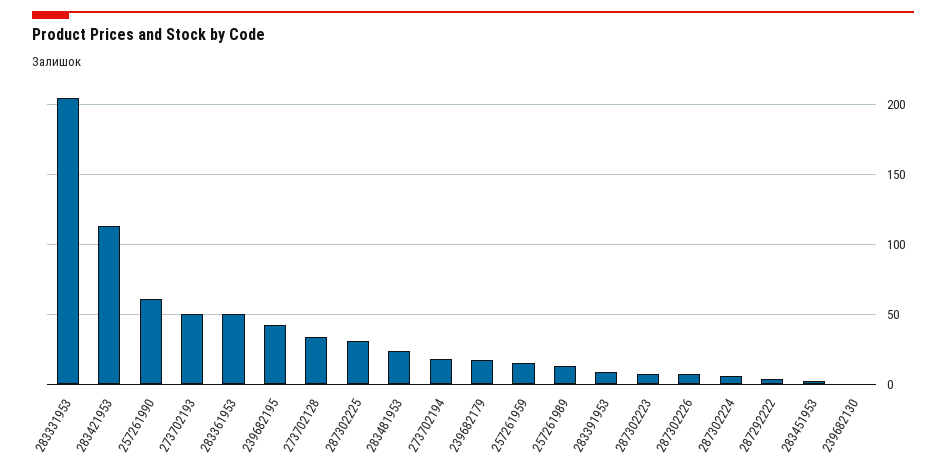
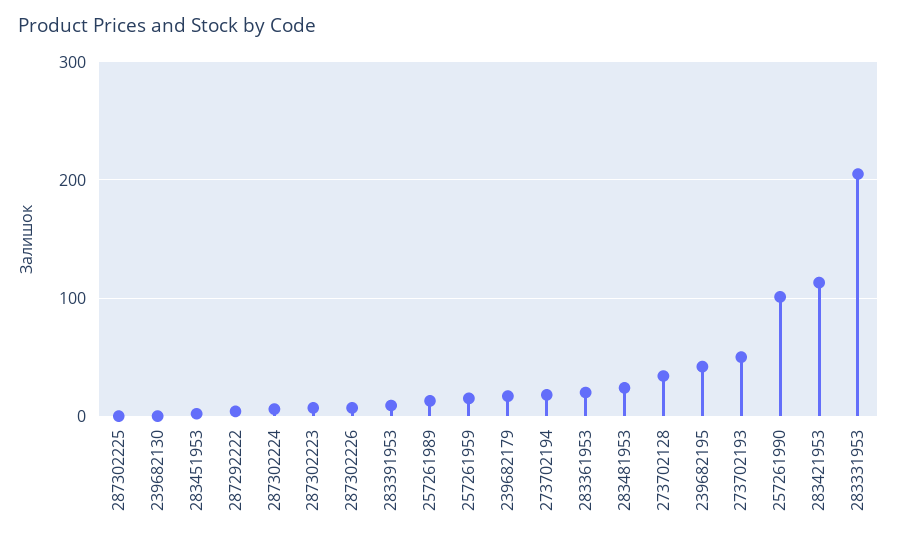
  {
    "283331953": 205,
    "283421953": 115,
-   "257261990": 60,
+   "257261990": 100,
    "273702193": 50,
-   "283361953": 50,
+   "283361953": 20,
    "239682195": 40,
    "273702128": 35,
-   "287302225": 30,
+   "287302225": 0,
    "283481953": 25,
    "273702194": 20,
    "239682179": 15,
    "257261959": 15,
    "257261989": 15,
    "283391953": 10,
    "287302223": 5,
    "287302226": 5,
    "287302224": 5,
    "287292222": 5,
    "283451953": 0,
    "239682130": 0
  }

